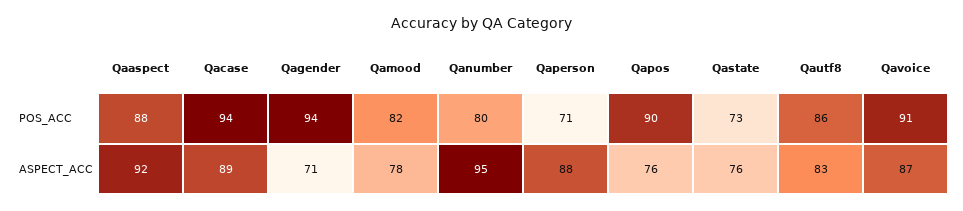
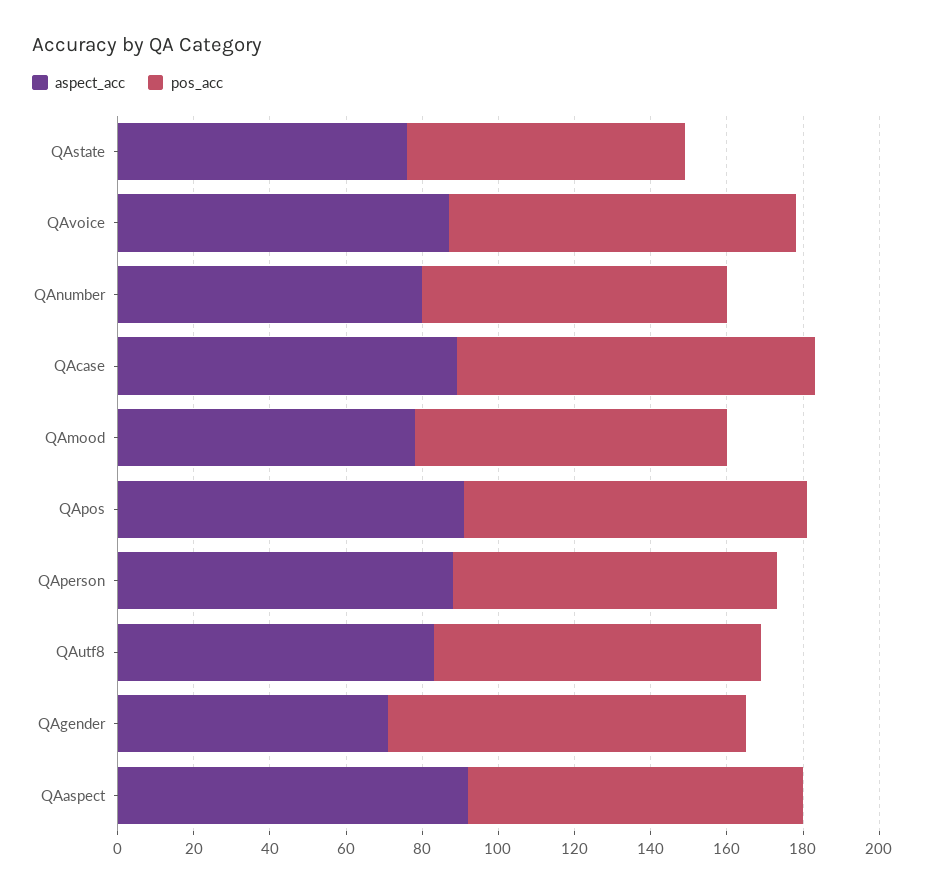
  {
    "POS_ACC": {
      "Qaaspect": 88,
      "Qacase": 94,
      "Qagender": 94,
      "Qamood": 82,
      "Qanumber": 80,
-     "Qaperson": 71,
+     "Qaperson": 85,
      "Qapos": 90,
      "Qastate": 73,
      "Qautf8": 86,
      "Qavoice": 91
    },
    "ASPECT_ACC": {
      "Qaaspect": 92,
      "Qacase": 89,
      "Qagender": 71,
      "Qamood": 78,
-     "Qanumber": 95,
+     "Qanumber": 80,
      "Qaperson": 88,
-     "Qapos": 76,
+     "Qapos": 90,
      "Qastate": 76,
      "Qautf8": 83,
      "Qavoice": 87
    }
  }

